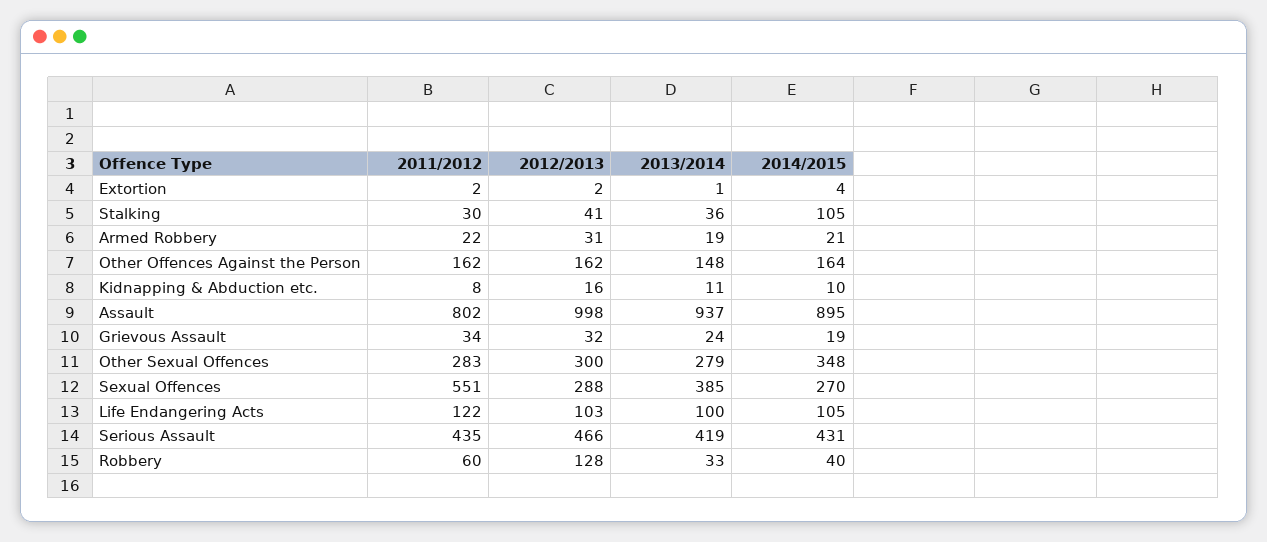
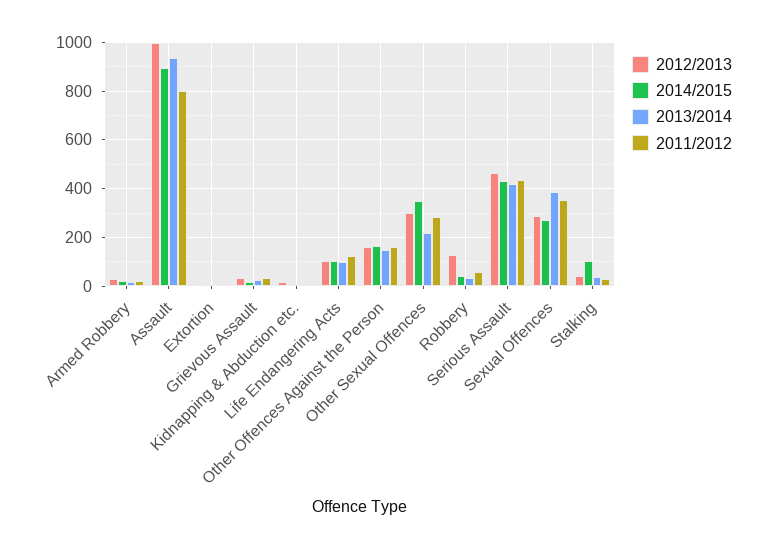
  {
    "2011/2012": {
      "Extortion": 2,
      "Stalking": 30,
      "Armed Robbery": 22,
      "Other Offences Against the Person": 162,
      "Kidnapping & Abduction etc.": 8,
      "Assault": 802,
      "Grievous Assault": 34,
      "Other Sexual Offences": 283,
-     "Sexual Offences": 551,
+     "Sexual Offences": 350,
      "Life Endangering Acts": 122,
      "Serious Assault": 435,
      "Robbery": 60
    },
    "2012/2013": {
      "Extortion": 2,
      "Stalking": 41,
      "Armed Robbery": 31,
      "Other Offences Against the Person": 162,
      "Kidnapping & Abduction etc.": 16,
      "Assault": 998,
      "Grievous Assault": 32,
      "Other Sexual Offences": 300,
      "Sexual Offences": 288,
      "Life Endangering Acts": 103,
      "Serious Assault": 466,
      "Robbery": 128
    },
    "2013/2014": {
      "Extortion": 1,
      "Stalking": 36,
      "Armed Robbery": 19,
      "Other Offences Against the Person": 148,
      "Kidnapping & Abduction etc.": 11,
      "Assault": 937,
      "Grievous Assault": 24,
-     "Other Sexual Offences": 279,
+     "Other Sexual Offences": 225,
      "Sexual Offences": 385,
      "Life Endangering Acts": 100,
      "Serious Assault": 419,
      "Robbery": 33
    },
    "2014/2015": {
      "Extortion": 4,
      "Stalking": 105,
      "Armed Robbery": 21,
      "Other Offences Against the Person": 164,
      "Kidnapping & Abduction etc.": 10,
      "Assault": 895,
      "Grievous Assault": 19,
      "Other Sexual Offences": 348,
      "Sexual Offences": 270,
      "Life Endangering Acts": 105,
      "Serious Assault": 431,
      "Robbery": 40
    }
  }

